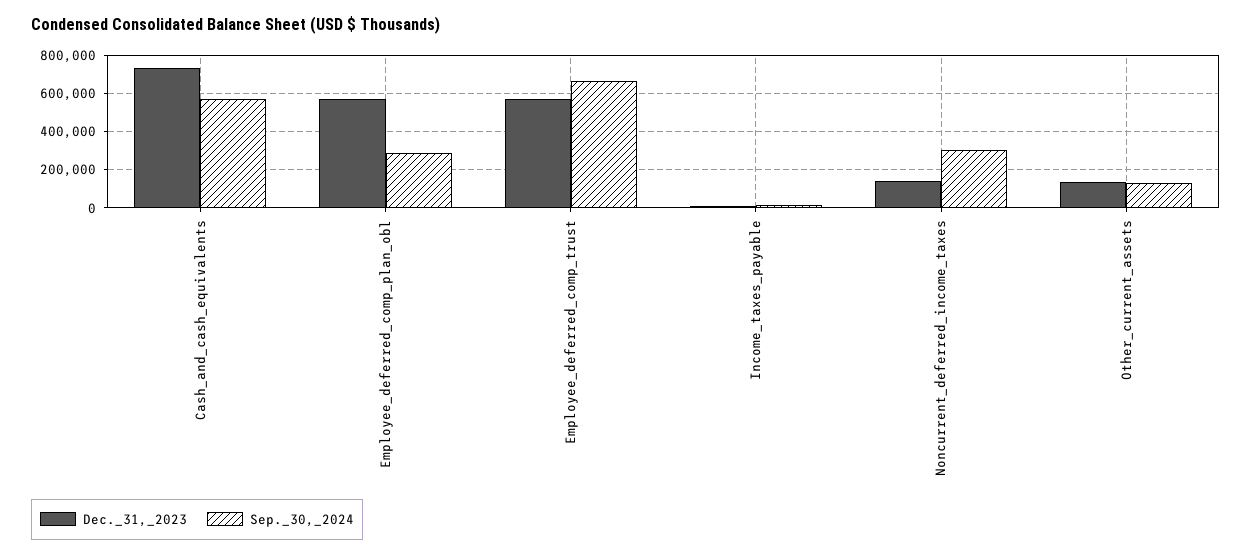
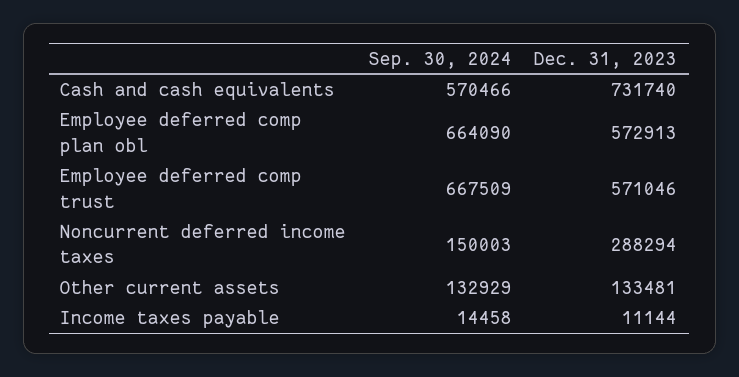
  {
    "Dec._31,_2023": {
      "Cash_and_cash_equivalents": 731740,
      "Employee_deferred_comp_plan_obl": 572913,
      "Employee_deferred_comp_trust": 571046,
      "Income_taxes_payable": 11144,
-     "Noncurrent_deferred_income_taxes": 150000,
+     "Noncurrent_deferred_income_taxes": 288294,
      "Other_current_assets": 133481
    },
    "Sep._30,_2024": {
      "Cash_and_cash_equivalents": 570466,
-     "Employee_deferred_comp_plan_obl": 300000,
+     "Employee_deferred_comp_plan_obl": 664090,
      "Employee_deferred_comp_trust": 667509,
      "Income_taxes_payable": 14458,
-     "Noncurrent_deferred_income_taxes": 300000,
+     "Noncurrent_deferred_income_taxes": 150003,
      "Other_current_assets": 132929
    }
  }

